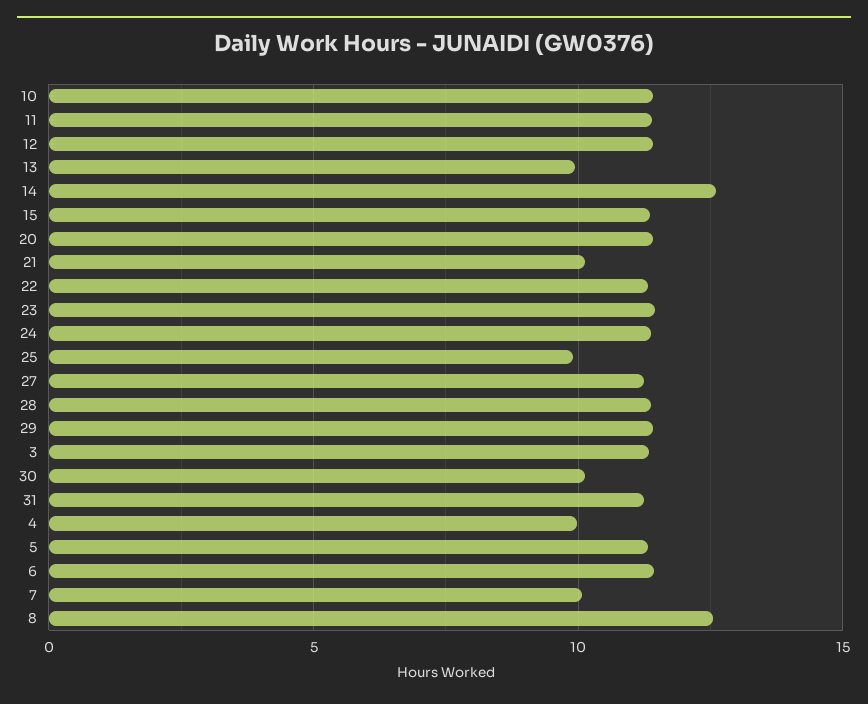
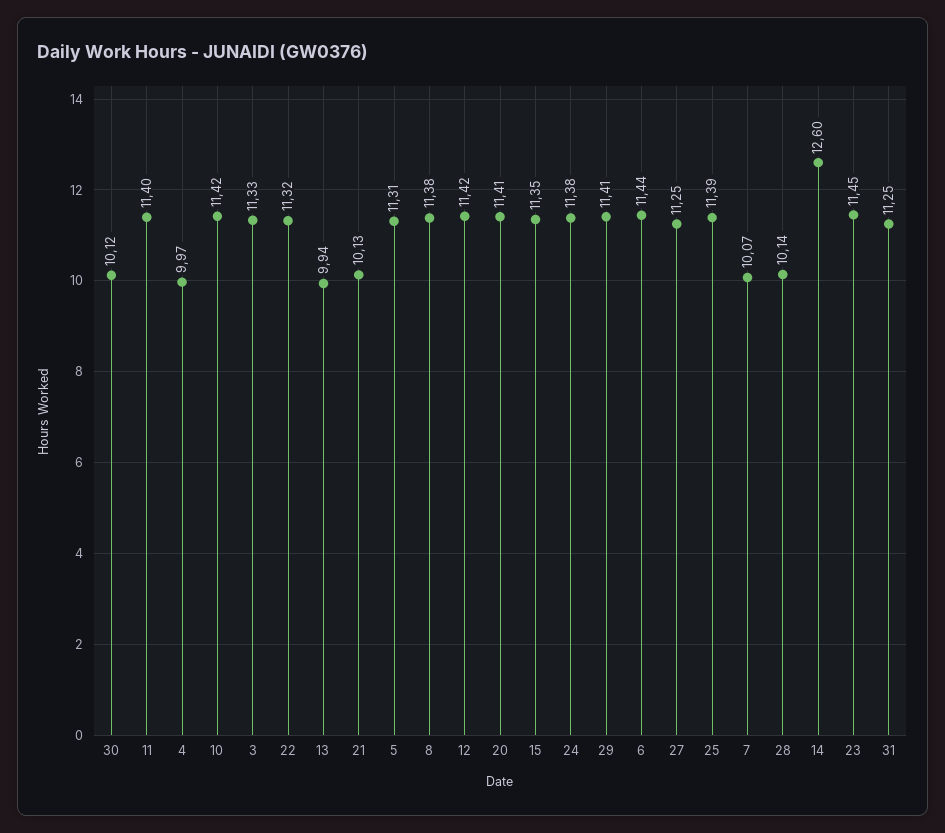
  {
    "10": 11.42,
    "11": 11.4,
    "12": 11.42,
    "13": 9.94,
    "14": 12.6,
    "15": 11.35,
    "20": 11.41,
    "21": 10.13,
    "22": 11.32,
    "23": 11.45,
    "24": 11.38,
-   "25": 10,
+   "25": 11.39,
    "27": 11.25,
-   "28": 11.5,
+   "28": 10.14,
    "29": 11.41,
    "3": 11.33,
    "30": 10.12,
    "31": 11.25,
    "4": 9.97,
    "5": 11.31,
    "6": 11.44,
    "7": 10.07,
-   "8": 12.5
+   "8": 11.38
  }

